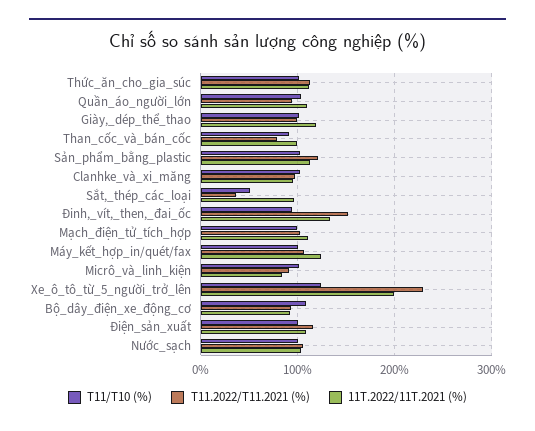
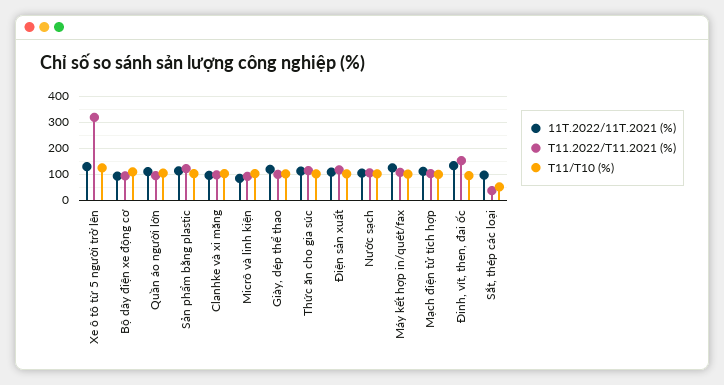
  {
    "T11/T10 (%)": {
      "Thức_ăn_cho_gia_súc": 100,
      "Quần_áo_người_lớn": 100,
      "Giày,_dép_thể_thao": 100,
-     "Than_cốc_và_bán_cốc": 90,
      "Sản_phẩm_bằng_plastic": 100,
      "Clanhke_và_xi_măng": 100,
      "Sắt,_thép_các_loại": 50,
      "Đinh,_vít,_then,_đai_ốc": 90,
      "Mạch_điện_tử_tích_hợp": 100,
      "Máy_kết_hợp_in/quét/fax": 100,
      "Micrô_và_linh_kiện": 100,
      "Xe_ô_tô_từ_5_người_trở_lên": 120,
      "Bộ_dây_điện_xe_động_cơ": 110,
      "Điện_sản_xuất": 100,
      "Nước_sạch": 100
    },
    "T11.2022/T11.2021 (%)": {
      "Thức_ăn_cho_gia_súc": 110,
      "Quần_áo_người_lớn": 90,
      "Giày,_dép_thể_thao": 100,
-     "Than_cốc_và_bán_cốc": 80,
      "Sản_phẩm_bằng_plastic": 120,
      "Clanhke_và_xi_măng": 100,
      "Sắt,_thép_các_loại": 40,
      "Đinh,_vít,_then,_đai_ốc": 150,
      "Mạch_điện_tử_tích_hợp": 100,
      "Máy_kết_hợp_in/quét/fax": 110,
      "Micrô_và_linh_kiện": 90,
-     "Xe_ô_tô_từ_5_người_trở_lên": 230,
+     "Xe_ô_tô_từ_5_người_trở_lên": 325,
      "Bộ_dây_điện_xe_động_cơ": 90,
      "Điện_sản_xuất": 120,
      "Nước_sạch": 100
    },
    "11T.2022/11T.2021 (%)": {
      "Thức_ăn_cho_gia_súc": 110,
      "Quần_áo_người_lớn": 110,
      "Giày,_dép_thể_thao": 120,
-     "Than_cốc_và_bán_cốc": 100,
      "Sản_phẩm_bằng_plastic": 110,
      "Clanhke_và_xi_măng": 90,
      "Sắt,_thép_các_loại": 100,
      "Đinh,_vít,_then,_đai_ốc": 130,
      "Mạch_điện_tử_tích_hợp": 110,
      "Máy_kết_hợp_in/quét/fax": 120,
      "Micrô_và_linh_kiện": 80,
-     "Xe_ô_tô_từ_5_người_trở_lên": 200,
+     "Xe_ô_tô_từ_5_người_trở_lên": 125,
      "Bộ_dây_điện_xe_động_cơ": 90,
      "Điện_sản_xuất": 110,
      "Nước_sạch": 100
    }
  }

